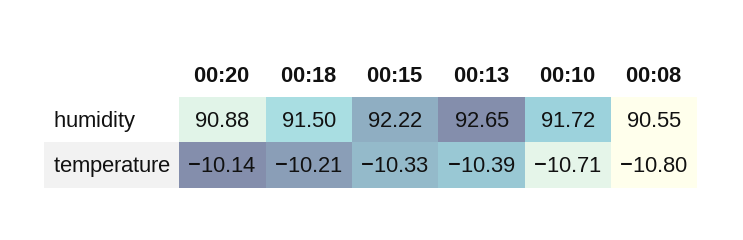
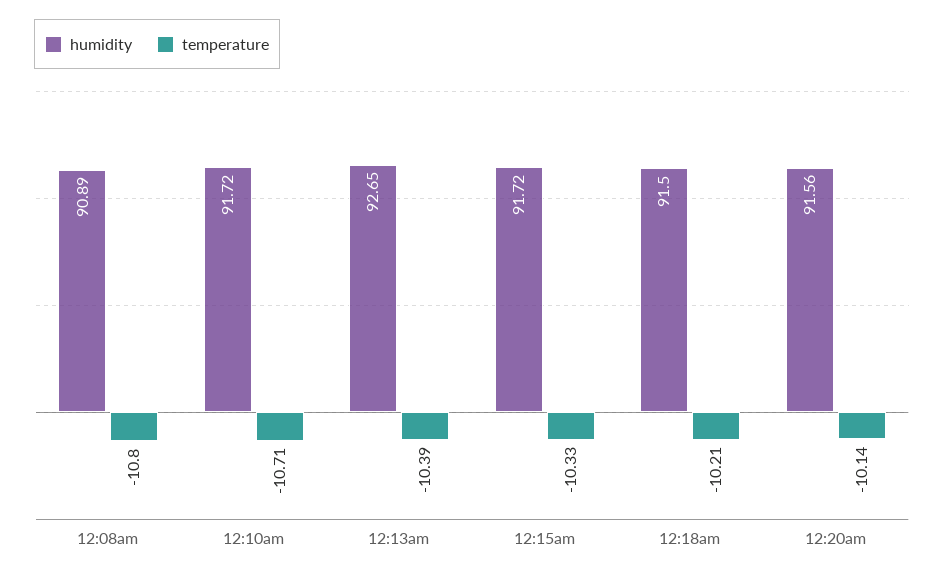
  {
    "humidity": {
-     "00:20": 90.88,
+     "00:20": 91.56,
      "00:18": 91.5,
-     "00:15": 92.22,
+     "00:15": 91.72,
      "00:13": 92.65,
      "00:10": 91.72,
-     "00:08": 90.55
+     "00:08": 90.89
    },
    "temperature": {
      "00:20": -10.14,
      "00:18": -10.21,
      "00:15": -10.33,
      "00:13": -10.39,
      "00:10": -10.71,
      "00:08": -10.8
    }
  }

